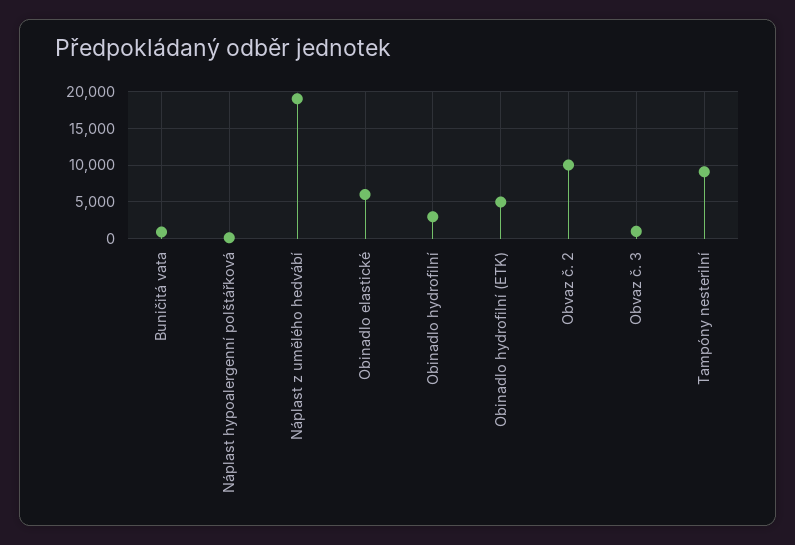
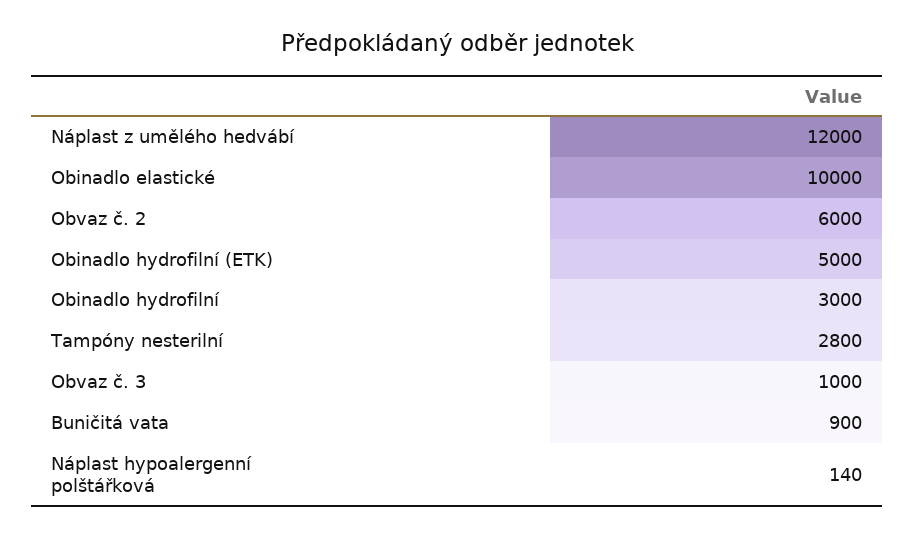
  {
    "Buničitá vata": 900,
    "Náplast hypoalergenní polštářková": 140,
-   "Náplast z umělého hedvábí": 19000,
+   "Náplast z umělého hedvábí": 12000,
-   "Obinadlo elastické": 6000,
+   "Obinadlo elastické": 10000,
    "Obinadlo hydrofilní": 3000,
    "Obinadlo hydrofilní (ETK)": 5000,
-   "Obvaz č. 2": 10000,
+   "Obvaz č. 2": 6000,
    "Obvaz č. 3": 1000,
-   "Tampóny nesterilní": 9000
+   "Tampóny nesterilní": 2800
  }

